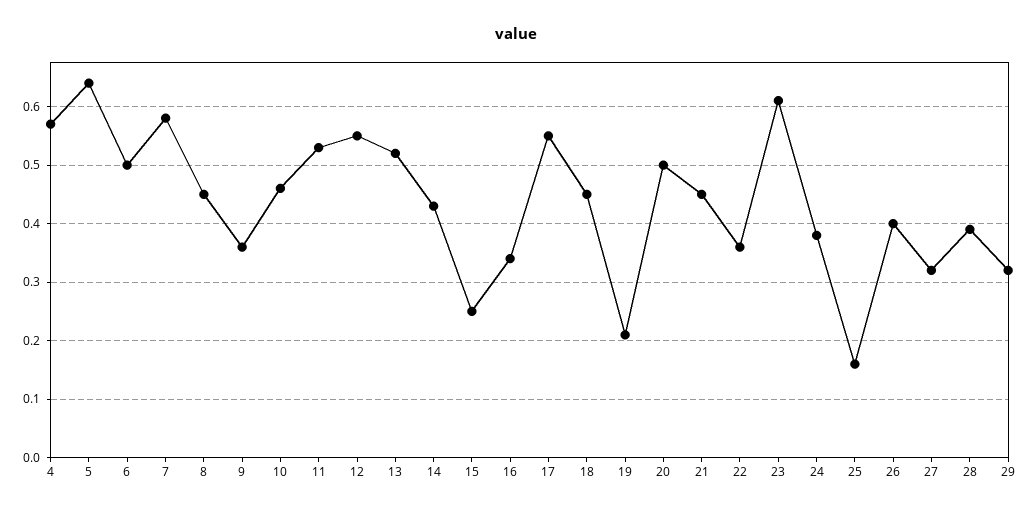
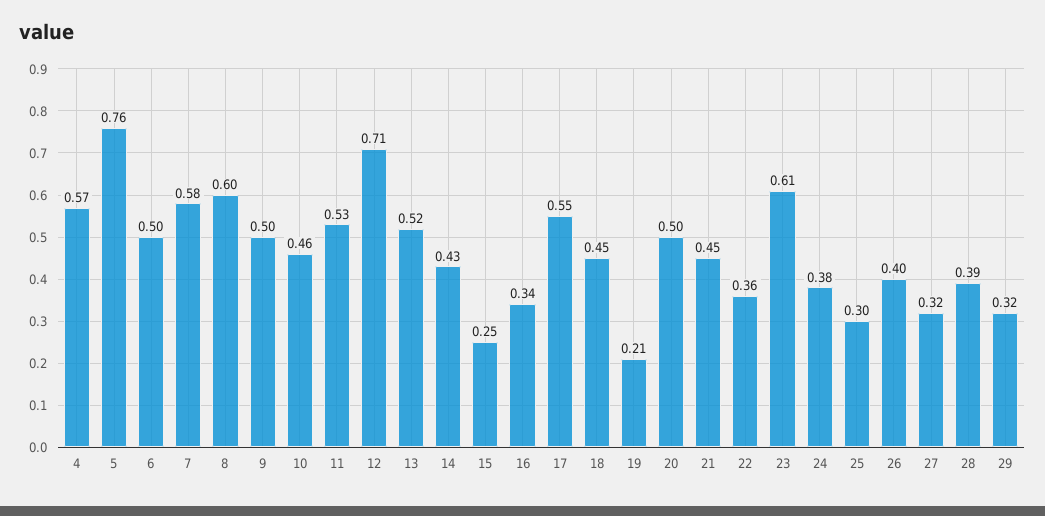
  {
    "4": 0.57,
-   "5": 0.65,
+   "5": 0.76,
    "6": 0.5,
    "7": 0.58,
-   "8": 0.45,
+   "8": 0.6,
-   "9": 0.35,
+   "9": 0.5,
    "10": 0.46,
    "11": 0.53,
-   "12": 0.55,
+   "12": 0.71,
    "13": 0.52,
    "14": 0.43,
    "15": 0.25,
    "16": 0.34,
    "17": 0.55,
    "18": 0.45,
    "19": 0.21,
    "20": 0.5,
    "21": 0.45,
    "22": 0.36,
    "23": 0.61,
    "24": 0.38,
-   "25": 0.15,
+   "25": 0.3,
    "26": 0.4,
    "27": 0.32,
    "28": 0.39,
    "29": 0.32
  }

